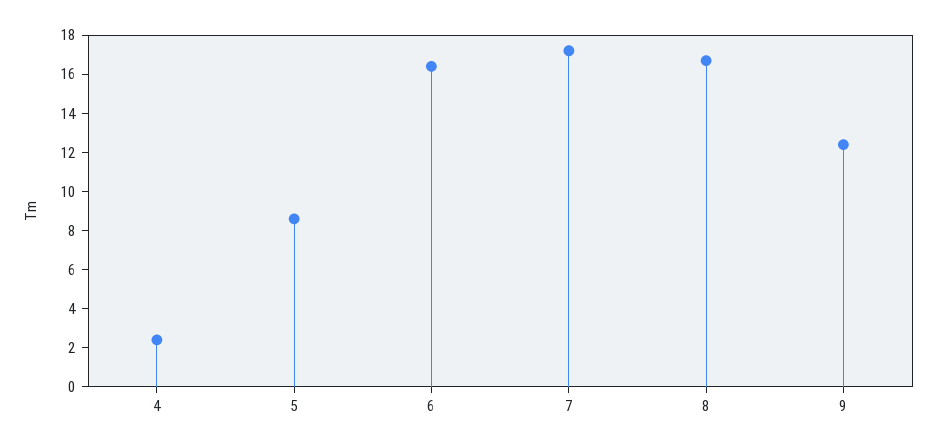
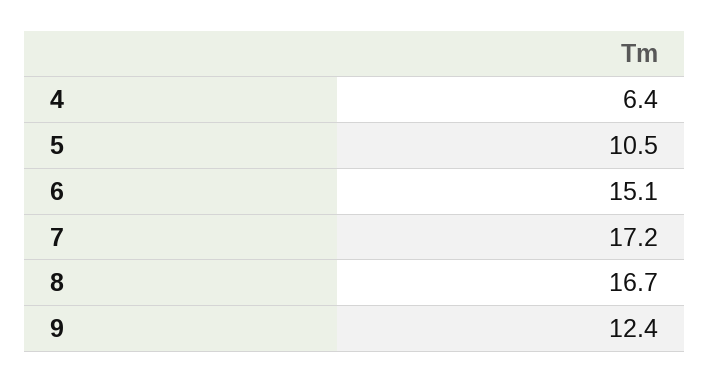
  {
-   "4": 2.5,
+   "4": 6.4,
-   "5": 8.5,
+   "5": 10.5,
-   "6": 16.5,
+   "6": 15.1,
    "7": 17.2,
    "8": 16.7,
    "9": 12.4
  }

